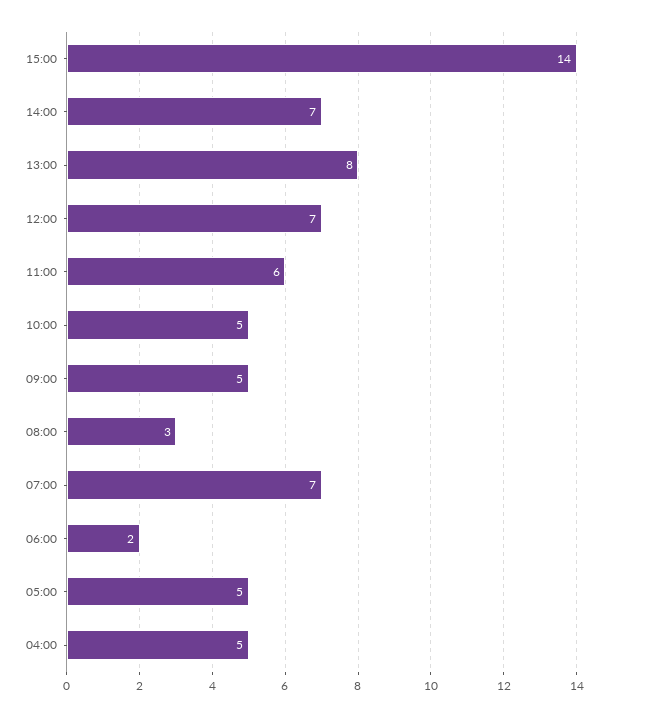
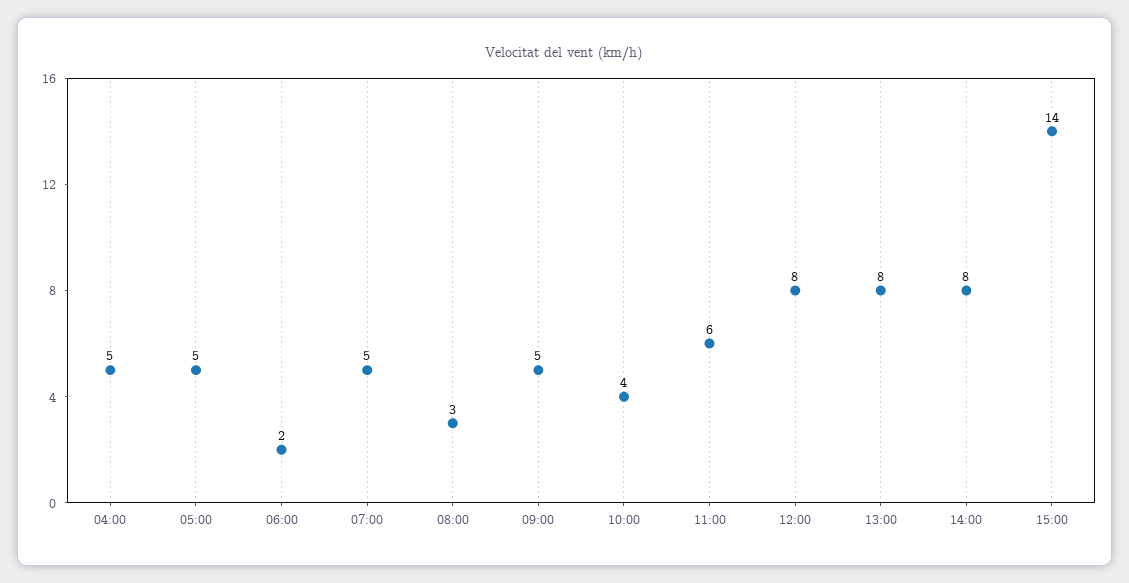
  {
    "15:00": 14,
-   "14:00": 7,
+   "14:00": 8,
    "13:00": 8,
-   "12:00": 7,
+   "12:00": 8,
    "11:00": 6,
-   "10:00": 5,
+   "10:00": 4,
    "09:00": 5,
    "08:00": 3,
-   "07:00": 7,
+   "07:00": 5,
    "06:00": 2,
    "05:00": 5,
    "04:00": 5
  }

